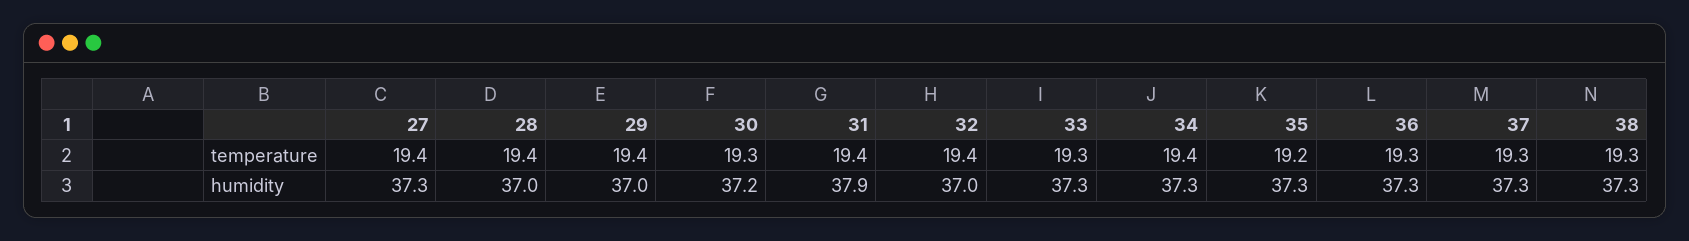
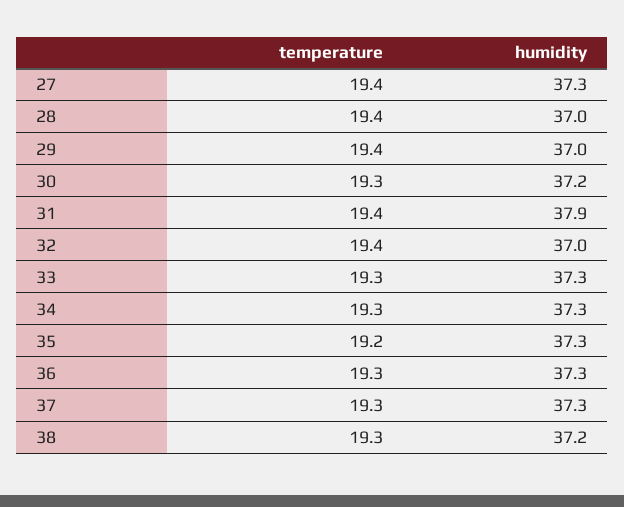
  {
    "27": {
      "temperature": 19.4,
      "humidity": 37.3
    },
    "28": {
      "temperature": 19.4,
      "humidity": 37
    },
    "29": {
      "temperature": 19.4,
      "humidity": 37
    },
    "30": {
      "temperature": 19.3,
      "humidity": 37.2
    },
    "31": {
      "temperature": 19.4,
      "humidity": 37.9
    },
    "32": {
      "temperature": 19.4,
      "humidity": 37
    },
    "33": {
      "temperature": 19.3,
      "humidity": 37.3
    },
    "34": {
-     "temperature": 19.4,
+     "temperature": 19.3,
      "humidity": 37.3
    },
    "35": {
      "temperature": 19.2,
      "humidity": 37.3
    },
    "36": {
      "temperature": 19.3,
      "humidity": 37.3
    },
    "37": {
      "temperature": 19.3,
      "humidity": 37.3
    },
    "38": {
      "temperature": 19.3,
-     "humidity": 37.3
+     "humidity": 37.2
    }
  }

